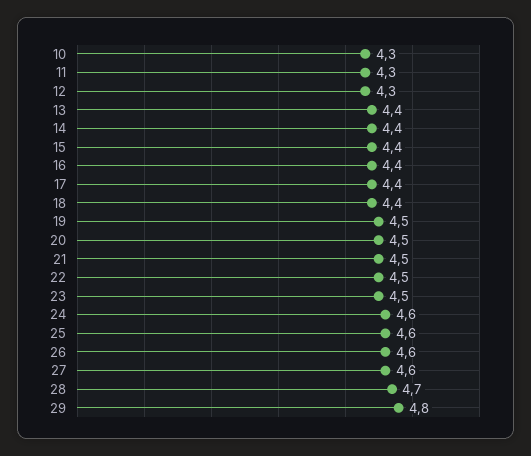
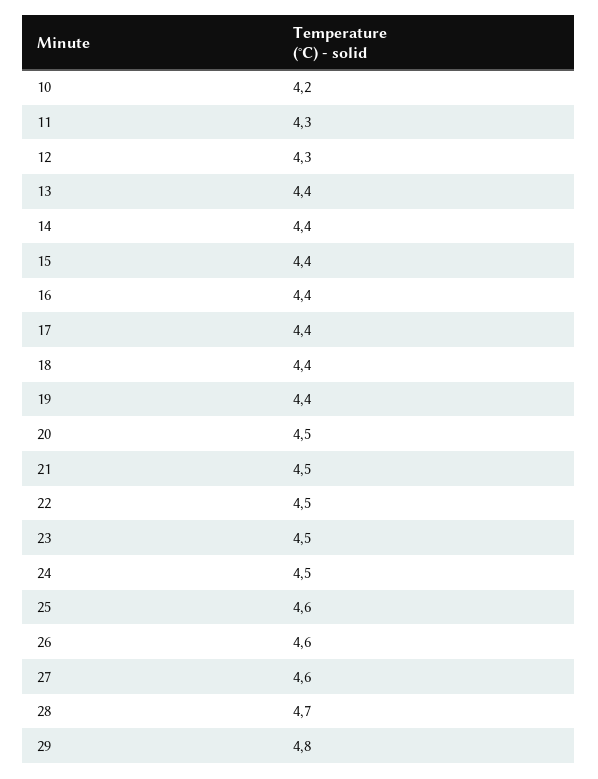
  {
-   "10": 4.3,
+   "10": 4.2,
    "11": 4.3,
    "12": 4.3,
    "13": 4.4,
    "14": 4.4,
    "15": 4.4,
    "16": 4.4,
    "17": 4.4,
    "18": 4.4,
-   "19": 4.5,
+   "19": 4.4,
    "20": 4.5,
    "21": 4.5,
    "22": 4.5,
    "23": 4.5,
-   "24": 4.6,
+   "24": 4.5,
    "25": 4.6,
    "26": 4.6,
    "27": 4.6,
    "28": 4.7,
    "29": 4.8
  }

